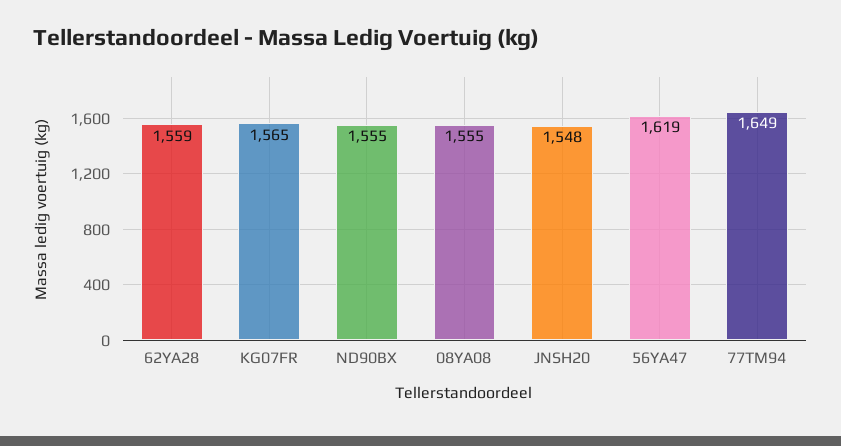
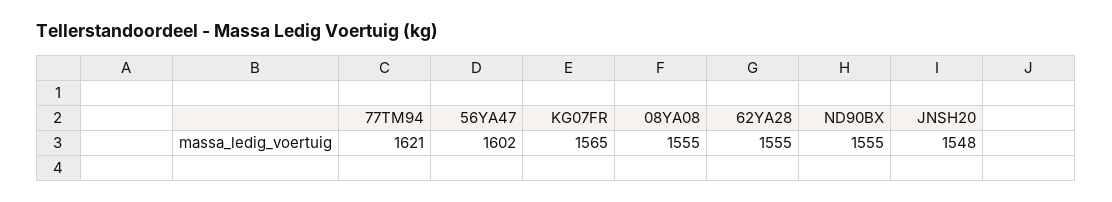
  {
-   "62YA28": 1559,
+   "62YA28": 1555,
    "KG07FR": 1565,
    "ND90BX": 1555,
    "08YA08": 1555,
    "JNSH20": 1548,
-   "56YA47": 1619,
+   "56YA47": 1602,
-   "77TM94": 1649
+   "77TM94": 1621
  }

